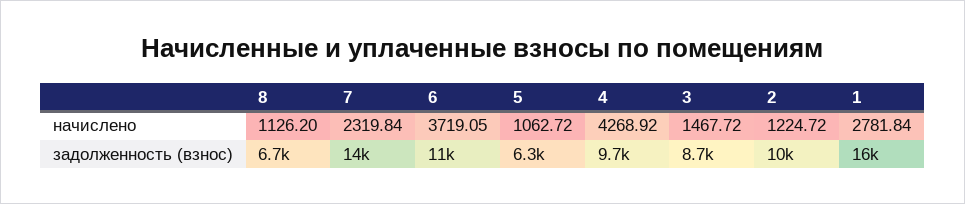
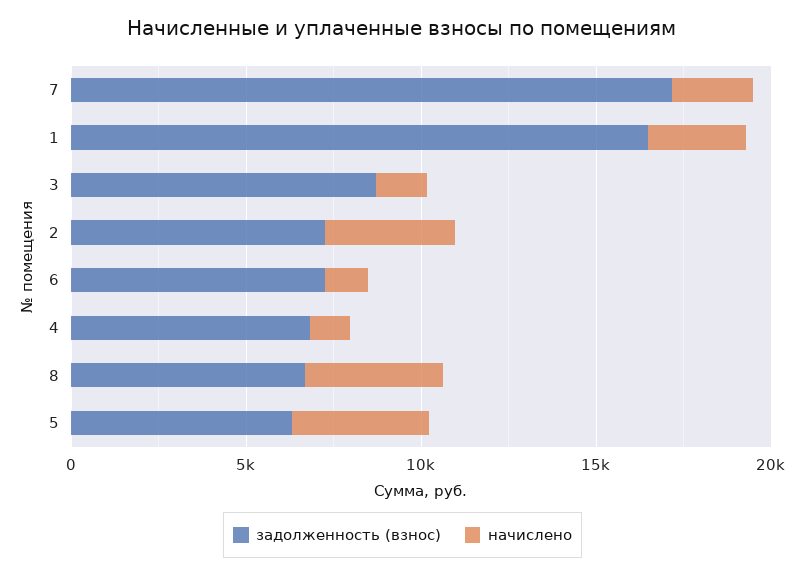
  {
    "начислено": {
-     "8": 1126.2,
+     "8": 4000,
      "7": 2319.84,
-     "6": 3719.05,
+     "6": 1000,
-     "5": 1062.72,
+     "5": 4000,
-     "4": 4268.92,
+     "4": 1000,
      "3": 1467.72,
-     "2": 1224.72,
+     "2": 4000,
      "1": 2781.84
    },
    "задолженность (взнос)": {
      "8": 6700,
-     "7": 14000,
+     "7": 17000,
-     "6": 11000,
+     "6": 7000,
      "5": 6300,
-     "4": 9700,
+     "4": 7000,
      "3": 8700,
-     "2": 10000,
+     "2": 7000,
      "1": 16000
    }
  }

